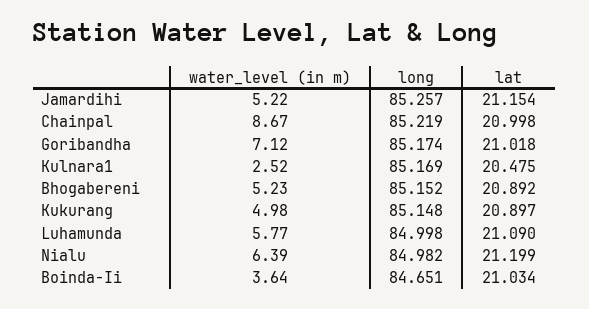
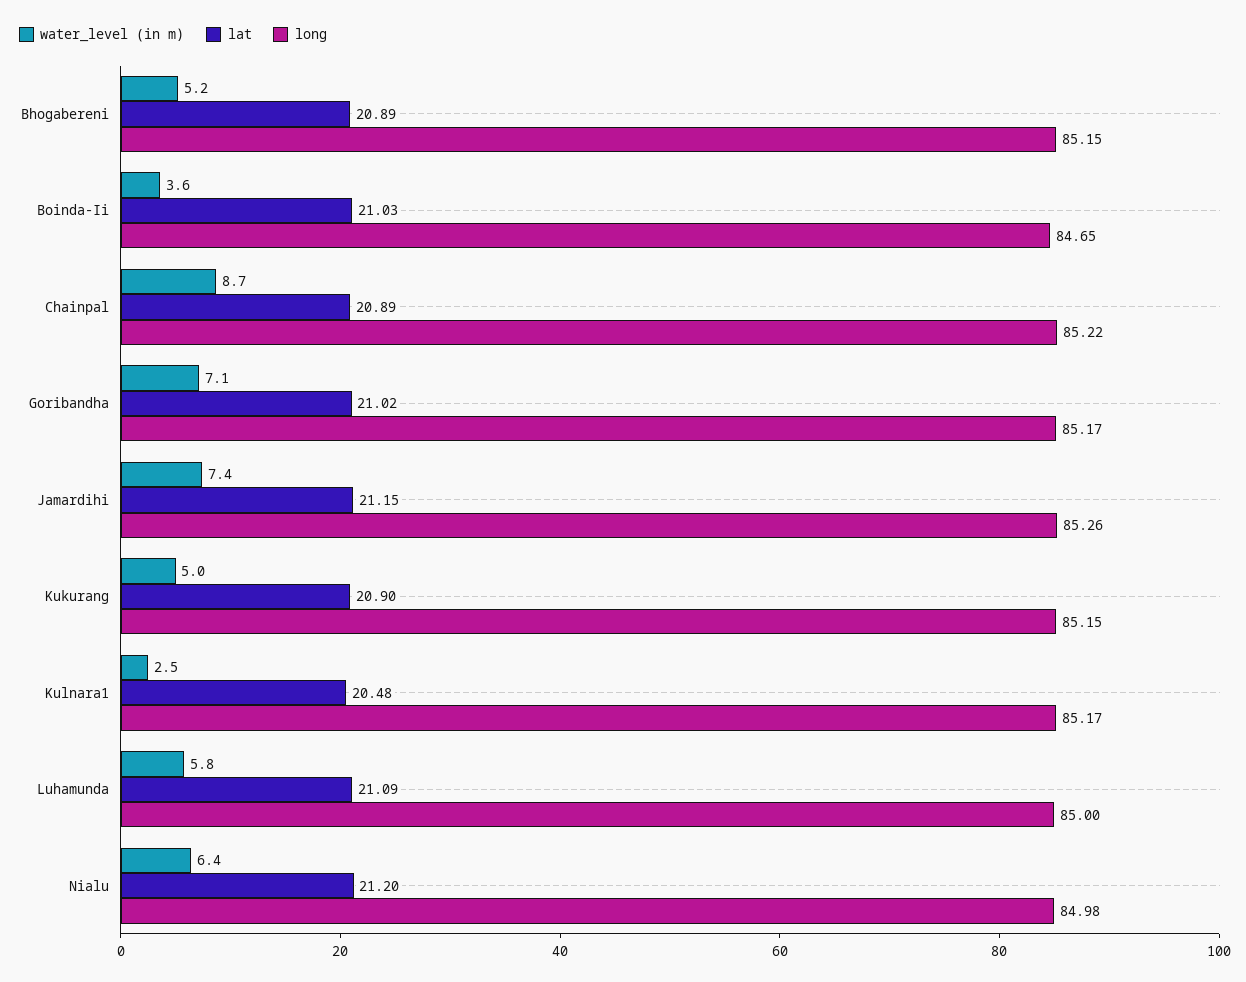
  {
    "water_level (in m)": {
-     "Jamardihi": 5.22,
+     "Jamardihi": 7.4,
      "Chainpal": 8.67,
      "Goribandha": 7.12,
      "Kulnara1": 2.52,
      "Bhogabereni": 5.23,
      "Kukurang": 4.98,
      "Luhamunda": 5.77,
      "Nialu": 6.39,
      "Boinda-Ii": 3.64
    },
    "long": {
      "Jamardihi": 85.257,
      "Chainpal": 85.219,
      "Goribandha": 85.174,
      "Kulnara1": 85.169,
      "Bhogabereni": 85.152,
      "Kukurang": 85.148,
      "Luhamunda": 84.998,
      "Nialu": 84.982,
      "Boinda-Ii": 84.651
    },
    "lat": {
      "Jamardihi": 21.154,
-     "Chainpal": 20.998,
+     "Chainpal": 20.89,
      "Goribandha": 21.018,
      "Kulnara1": 20.475,
      "Bhogabereni": 20.892,
      "Kukurang": 20.897,
      "Luhamunda": 21.09,
      "Nialu": 21.199,
      "Boinda-Ii": 21.034
    }
  }

